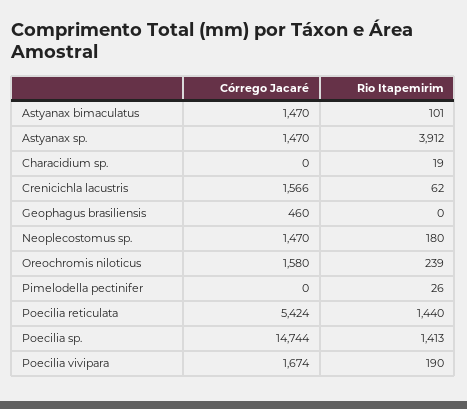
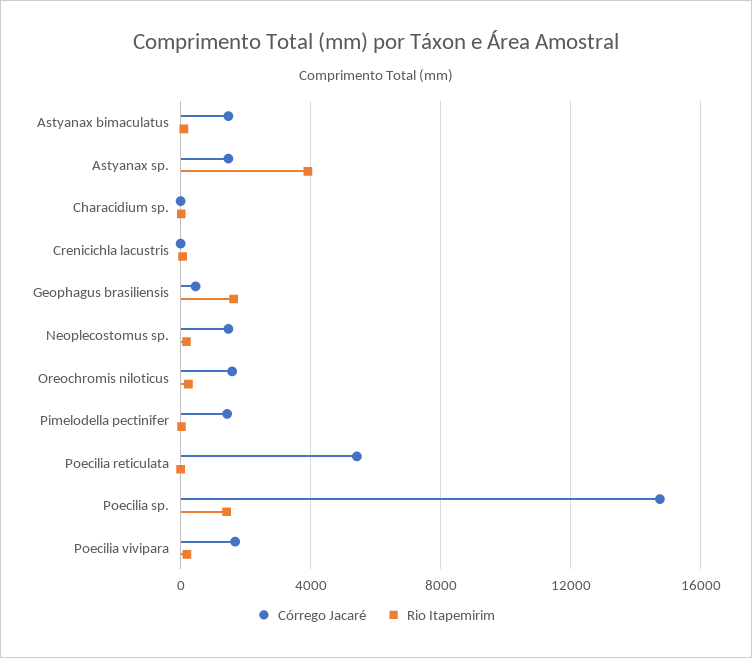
  {
    "Córrego Jacaré": {
      "Astyanax bimaculatus": 1470,
      "Astyanax sp.": 1470,
      "Characidium sp.": 0,
-     "Crenicichla lacustris": 1566,
+     "Crenicichla lacustris": 0,
      "Geophagus brasiliensis": 460,
      "Neoplecostomus sp.": 1470,
      "Oreochromis niloticus": 1580,
-     "Pimelodella pectinifer": 0,
+     "Pimelodella pectinifer": 1500,
      "Poecilia reticulata": 5424,
      "Poecilia sp.": 14744,
      "Poecilia vivipara": 1674
    },
    "Rio Itapemirim": {
      "Astyanax bimaculatus": 101,
      "Astyanax sp.": 3912,
      "Characidium sp.": 19,
      "Crenicichla lacustris": 62,
-     "Geophagus brasiliensis": 0,
+     "Geophagus brasiliensis": 1500,
      "Neoplecostomus sp.": 180,
      "Oreochromis niloticus": 239,
      "Pimelodella pectinifer": 26,
-     "Poecilia reticulata": 1440,
+     "Poecilia reticulata": 0,
      "Poecilia sp.": 1413,
      "Poecilia vivipara": 190
    }
  }

